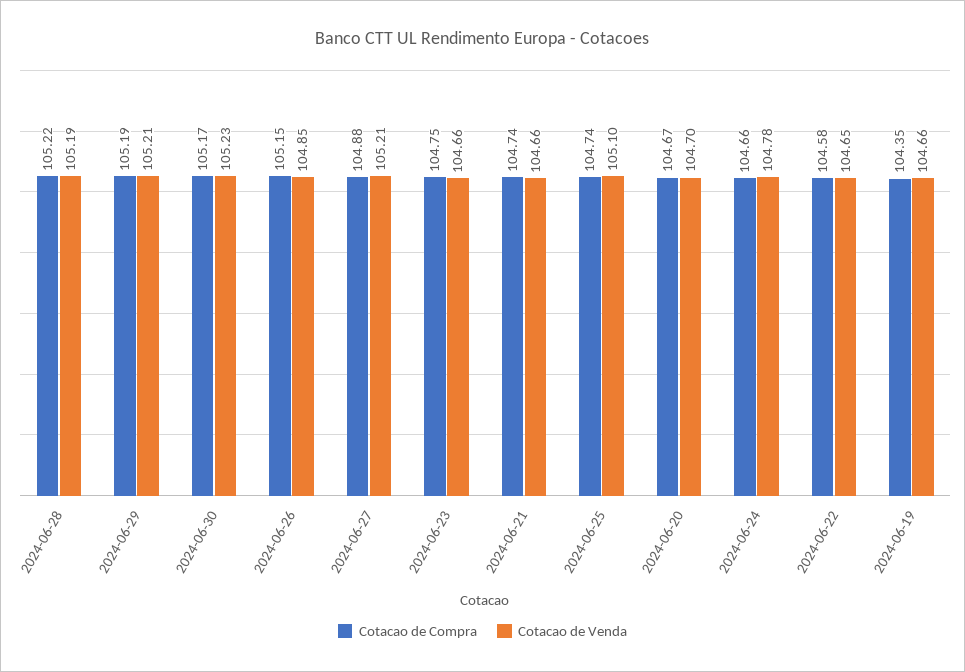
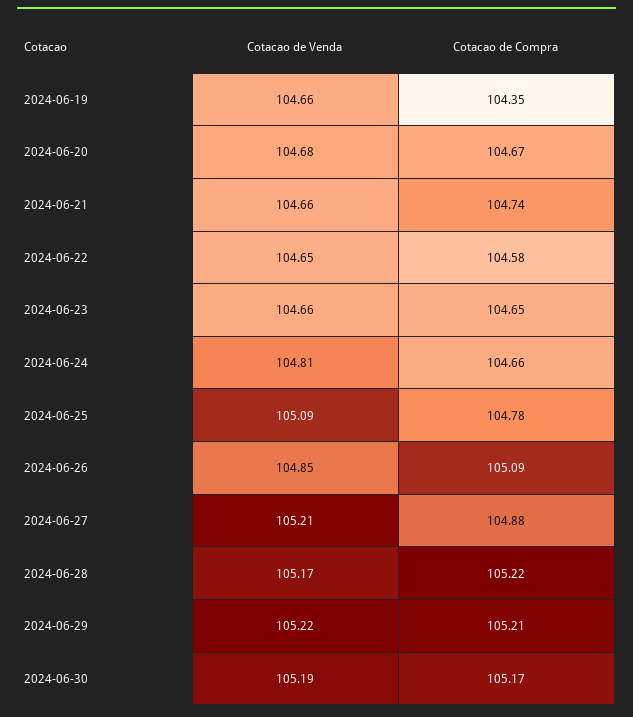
  {
    "Cotacao de Compra": {
      "2024-06-28": 105.22,
-     "2024-06-29": 105.19,
+     "2024-06-29": 105.21,
      "2024-06-30": 105.17,
-     "2024-06-26": 105.15,
+     "2024-06-26": 105.09,
      "2024-06-27": 104.88,
-     "2024-06-23": 104.75,
+     "2024-06-23": 104.65,
      "2024-06-21": 104.74,
-     "2024-06-25": 104.74,
+     "2024-06-25": 104.78,
      "2024-06-20": 104.67,
      "2024-06-24": 104.66,
      "2024-06-22": 104.58,
      "2024-06-19": 104.35
    },
    "Cotacao de Venda": {
-     "2024-06-28": 105.19,
+     "2024-06-28": 105.17,
-     "2024-06-29": 105.21,
+     "2024-06-29": 105.22,
-     "2024-06-30": 105.23,
+     "2024-06-30": 105.19,
      "2024-06-26": 104.85,
      "2024-06-27": 105.21,
      "2024-06-23": 104.66,
      "2024-06-21": 104.66,
-     "2024-06-25": 105.1,
+     "2024-06-25": 105.09,
-     "2024-06-20": 104.7,
+     "2024-06-20": 104.68,
-     "2024-06-24": 104.78,
+     "2024-06-24": 104.81,
      "2024-06-22": 104.65,
      "2024-06-19": 104.66
    }
  }

